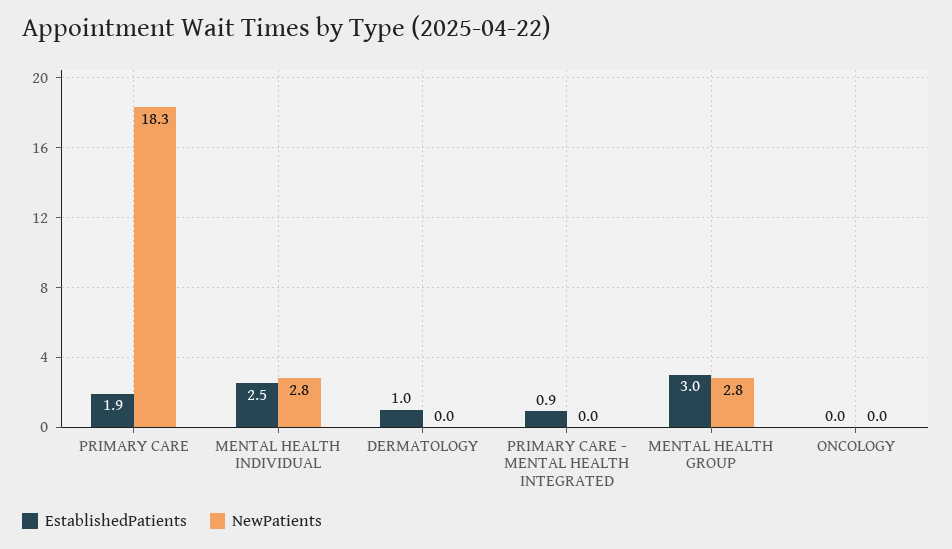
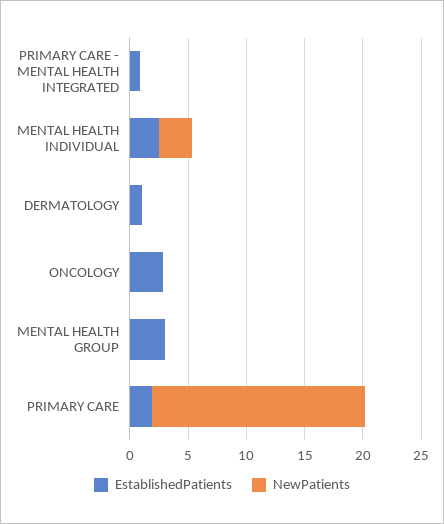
  {
    "EstablishedPatients": {
      "PRIMARY CARE": 1.9,
      "MENTAL HEALTH INDIVIDUAL": 2.5,
      "DERMATOLOGY": 1,
      "PRIMARY CARE - MENTAL HEALTH INTEGRATED": 0.9,
      "MENTAL HEALTH GROUP": 3,
-     "ONCOLOGY": 0
+     "ONCOLOGY": 3
    },
    "NewPatients": {
      "PRIMARY CARE": 18.3,
      "MENTAL HEALTH INDIVIDUAL": 2.8,
      "DERMATOLOGY": 0,
      "PRIMARY CARE - MENTAL HEALTH INTEGRATED": 0,
-     "MENTAL HEALTH GROUP": 2.8,
+     "MENTAL HEALTH GROUP": 0,
      "ONCOLOGY": 0
    }
  }

